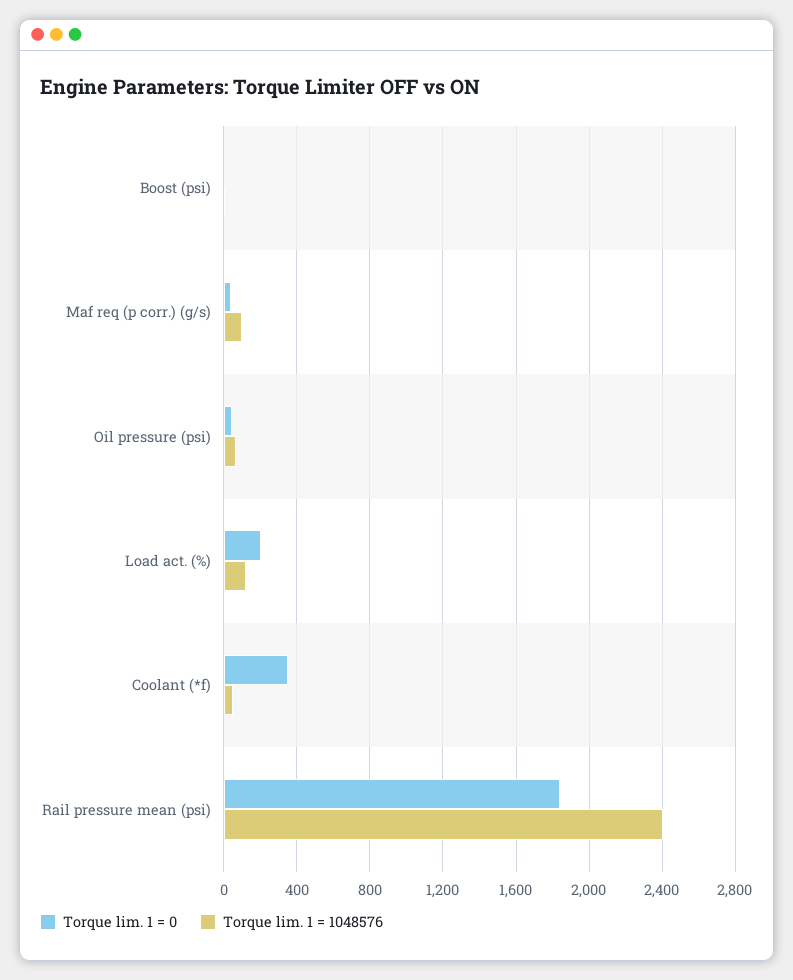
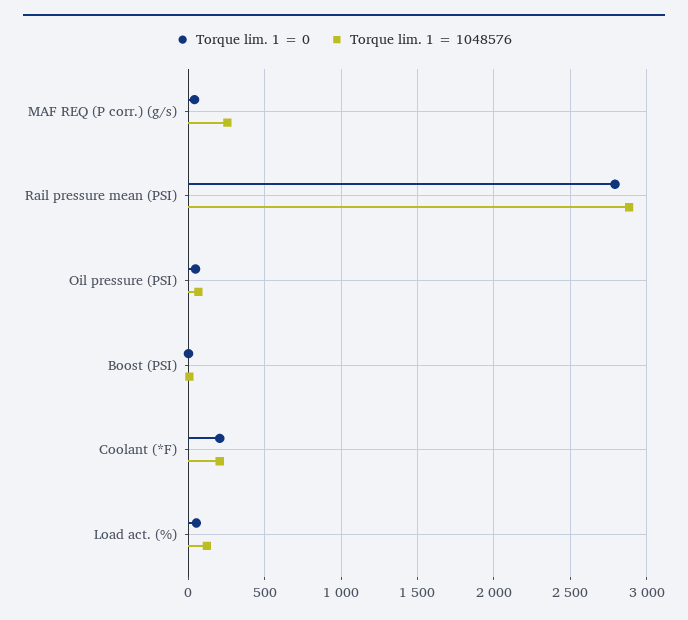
  {
    "Torque lim. 1 = 0": {
      "Boost (psi)": 0,
      "Maf req (p corr.) (g/s)": 50,
      "Oil pressure (psi)": 50,
-     "Load act. (%)": 200,
+     "Load act. (%)": 50,
-     "Coolant (*f)": 350,
+     "Coolant (*f)": 200,
-     "Rail pressure mean (psi)": 1850
+     "Rail pressure mean (psi)": 2800
    },
    "Torque lim. 1 = 1048576": {
      "Boost (psi)": 0,
-     "Maf req (p corr.) (g/s)": 100,
+     "Maf req (p corr.) (g/s)": 250,
      "Oil pressure (psi)": 50,
      "Load act. (%)": 100,
-     "Coolant (*f)": 50,
+     "Coolant (*f)": 200,
-     "Rail pressure mean (psi)": 2400
+     "Rail pressure mean (psi)": 2900
    }
  }

